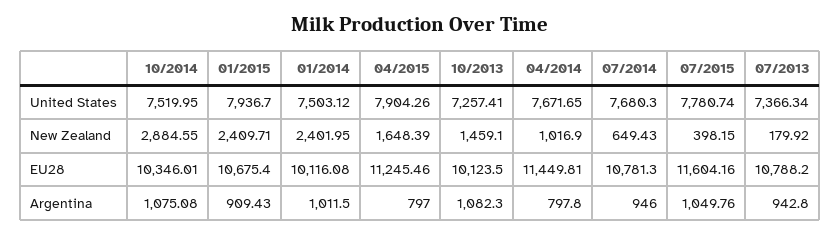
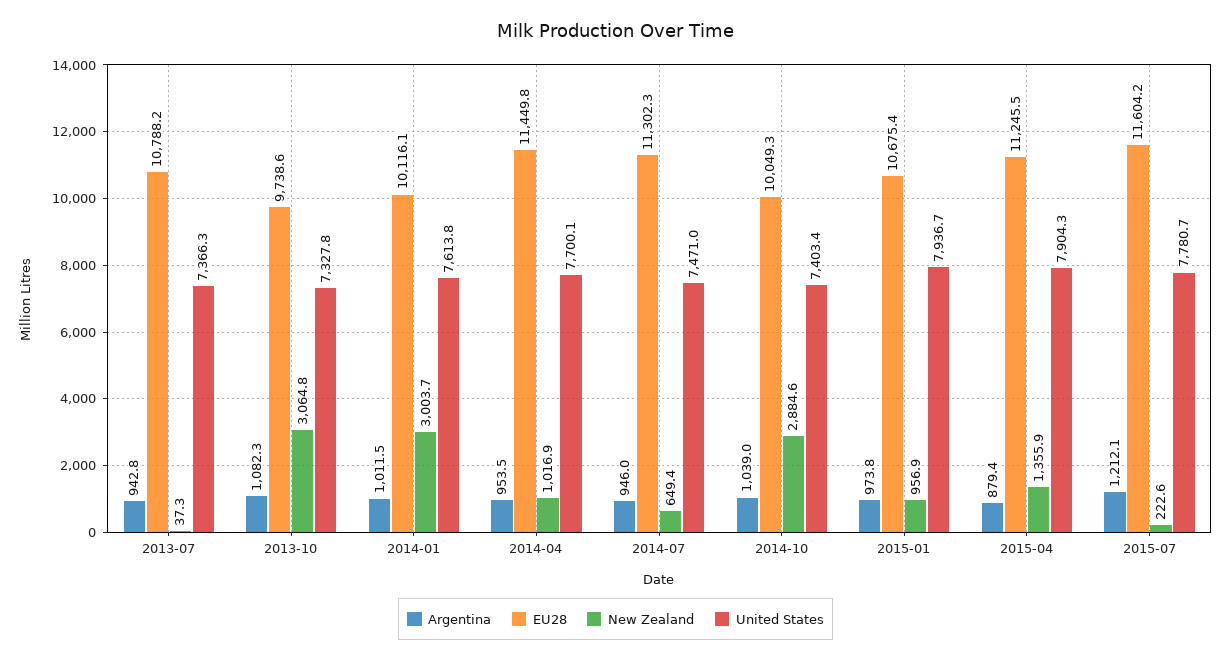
  {
    "United States": {
-     "10/2014": 7519.95,
+     "10/2014": 7403.4,
      "01/2015": 7936.7,
-     "01/2014": 7503.12,
+     "01/2014": 7613.8,
      "04/2015": 7904.26,
-     "10/2013": 7257.41,
+     "10/2013": 7327.8,
-     "04/2014": 7671.65,
+     "04/2014": 7700.1,
-     "07/2014": 7680.3,
+     "07/2014": 7471,
      "07/2015": 7780.74,
      "07/2013": 7366.34
    },
    "New Zealand": {
      "10/2014": 2884.55,
-     "01/2015": 2409.71,
+     "01/2015": 956.9,
-     "01/2014": 2401.95,
+     "01/2014": 3003.7,
-     "04/2015": 1648.39,
+     "04/2015": 1355.9,
-     "10/2013": 1459.1,
+     "10/2013": 3064.8,
      "04/2014": 1016.9,
      "07/2014": 649.43,
-     "07/2015": 398.15,
+     "07/2015": 222.6,
-     "07/2013": 179.92
+     "07/2013": 37.3
    },
    "EU28": {
-     "10/2014": 10346.01,
+     "10/2014": 10049.3,
      "01/2015": 10675.4,
      "01/2014": 10116.08,
      "04/2015": 11245.46,
-     "10/2013": 10123.5,
+     "10/2013": 9738.6,
      "04/2014": 11449.81,
-     "07/2014": 10781.3,
+     "07/2014": 11302.3,
      "07/2015": 11604.16,
      "07/2013": 10788.2
    },
    "Argentina": {
-     "10/2014": 1075.08,
+     "10/2014": 1039,
-     "01/2015": 909.43,
+     "01/2015": 973.8,
      "01/2014": 1011.5,
-     "04/2015": 797,
+     "04/2015": 879.4,
      "10/2013": 1082.3,
-     "04/2014": 797.8,
+     "04/2014": 953.5,
      "07/2014": 946,
-     "07/2015": 1049.76,
+     "07/2015": 1212.1,
      "07/2013": 942.8
    }
  }

